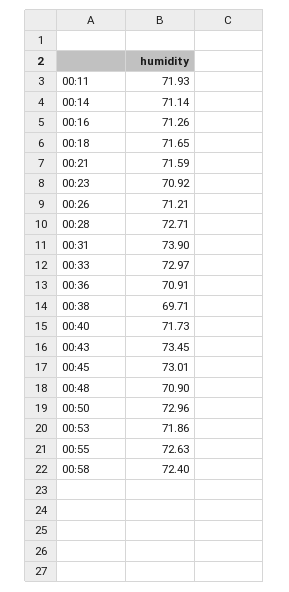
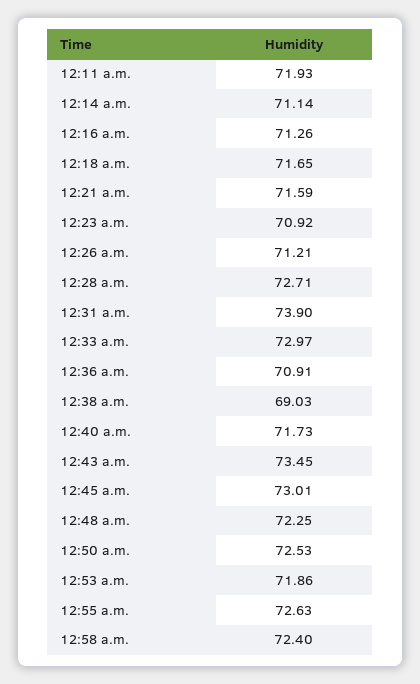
  {
    "00:11": 71.93,
    "00:14": 71.14,
    "00:16": 71.26,
    "00:18": 71.65,
    "00:21": 71.59,
    "00:23": 70.92,
    "00:26": 71.21,
    "00:28": 72.71,
    "00:31": 73.9,
    "00:33": 72.97,
    "00:36": 70.91,
-   "00:38": 69.71,
+   "00:38": 69.03,
    "00:40": 71.73,
    "00:43": 73.45,
    "00:45": 73.01,
-   "00:48": 70.9,
+   "00:48": 72.25,
-   "00:50": 72.96,
+   "00:50": 72.53,
    "00:53": 71.86,
    "00:55": 72.63,
    "00:58": 72.4
  }

